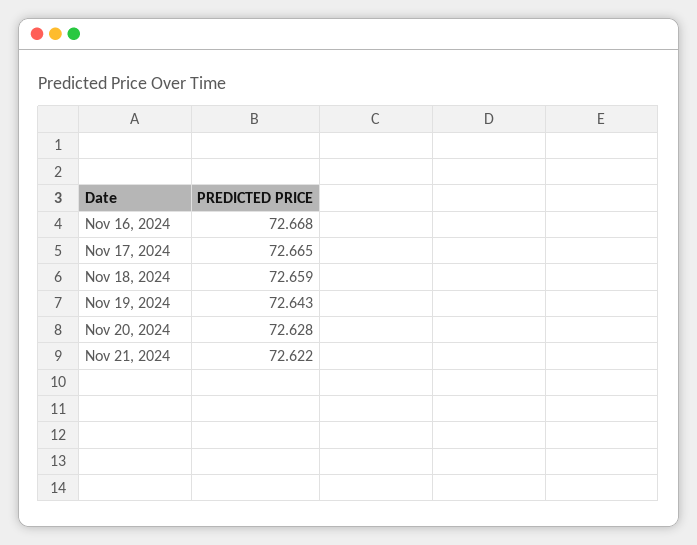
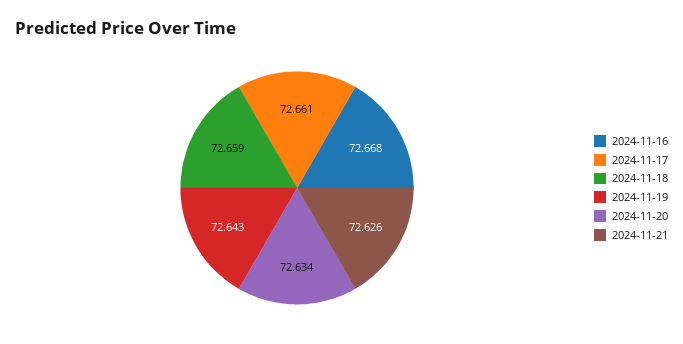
  {
    "Nov 16, 2024": 72.668,
-   "Nov 17, 2024": 72.665,
+   "Nov 17, 2024": 72.661,
    "Nov 18, 2024": 72.659,
    "Nov 19, 2024": 72.643,
-   "Nov 20, 2024": 72.628,
+   "Nov 20, 2024": 72.634,
-   "Nov 21, 2024": 72.622
+   "Nov 21, 2024": 72.626
  }

